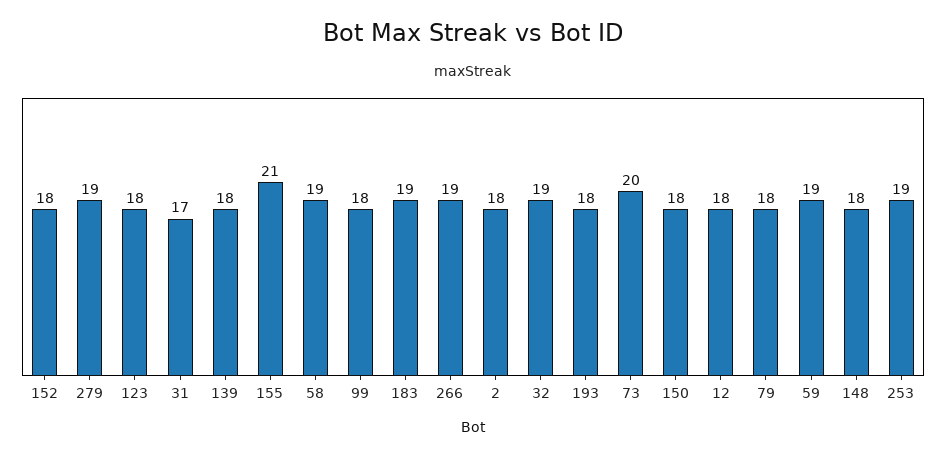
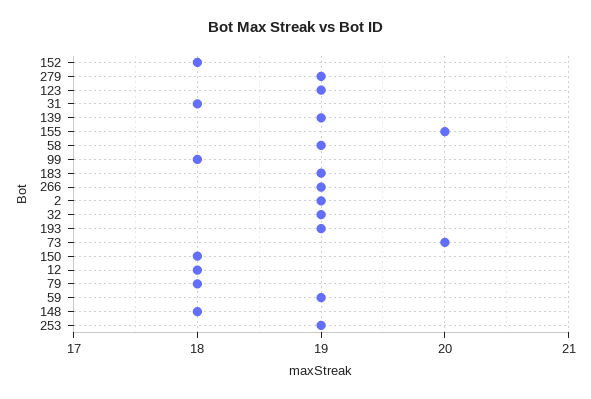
  {
    "152": 18,
    "279": 19,
-   "123": 18,
+   "123": 19,
-   "31": 17,
+   "31": 18,
-   "139": 18,
+   "139": 19,
-   "155": 21,
+   "155": 20,
    "58": 19,
    "99": 18,
    "183": 19,
    "266": 19,
-   "2": 18,
+   "2": 19,
    "32": 19,
-   "193": 18,
+   "193": 19,
    "73": 20,
    "150": 18,
    "12": 18,
    "79": 18,
    "59": 19,
    "148": 18,
    "253": 19
  }

